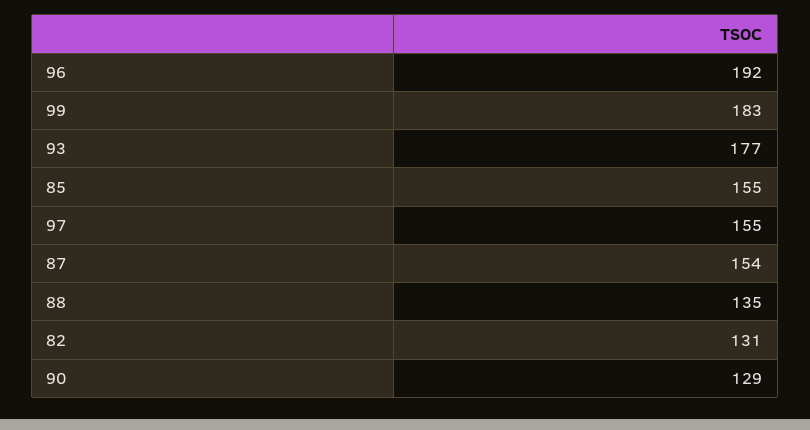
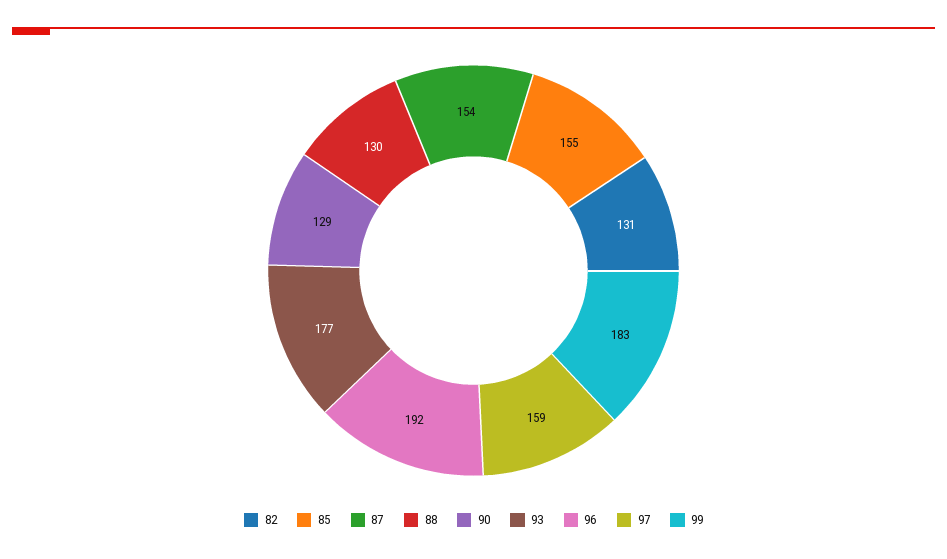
  {
    "96": 192,
    "99": 183,
    "93": 177,
    "85": 155,
-   "97": 155,
+   "97": 159,
    "87": 154,
-   "88": 135,
+   "88": 130,
    "82": 131,
    "90": 129
  }

